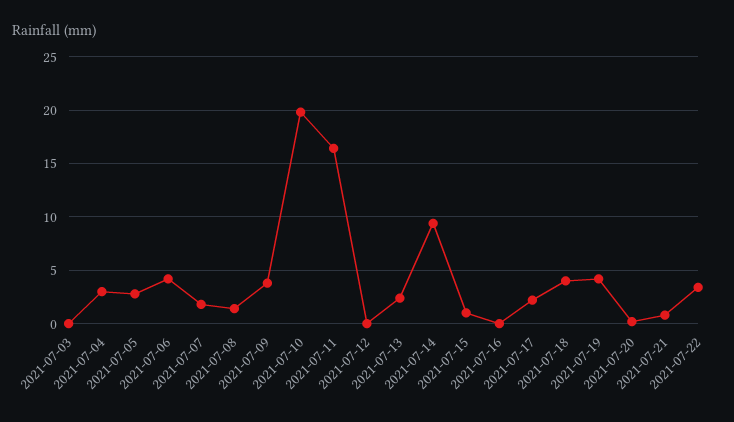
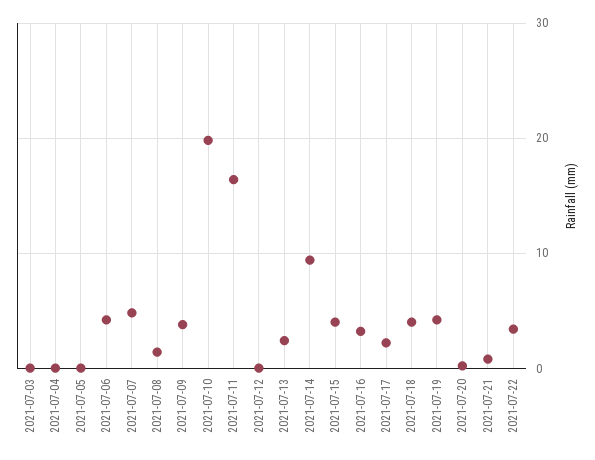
  {
    "2021-07-03": 0,
-   "2021-07-04": 3,
+   "2021-07-04": 0,
-   "2021-07-05": 3,
+   "2021-07-05": 0,
    "2021-07-06": 4,
-   "2021-07-07": 2,
+   "2021-07-07": 5,
    "2021-07-08": 1,
    "2021-07-09": 4,
    "2021-07-10": 20,
    "2021-07-11": 16,
    "2021-07-12": 0,
    "2021-07-13": 2,
    "2021-07-14": 9,
-   "2021-07-15": 1,
+   "2021-07-15": 4,
-   "2021-07-16": 0,
+   "2021-07-16": 3,
    "2021-07-17": 2,
    "2021-07-18": 4,
    "2021-07-19": 4,
    "2021-07-20": 0,
    "2021-07-21": 1,
    "2021-07-22": 3
  }

